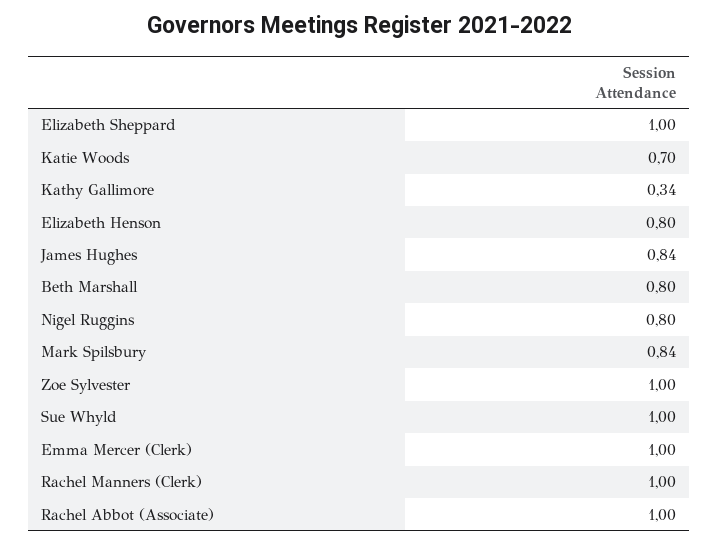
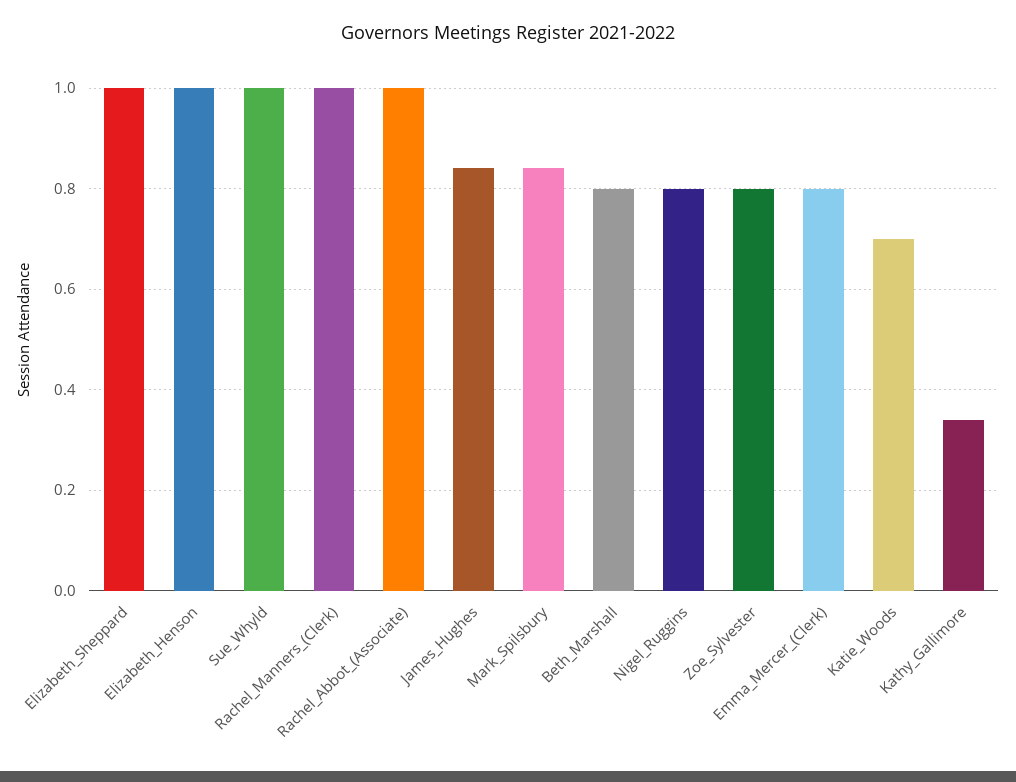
  {
    "Elizabeth Sheppard": 1,
    "Katie Woods": 0.7,
    "Kathy Gallimore": 0.34,
-   "Elizabeth Henson": 0.8,
+   "Elizabeth Henson": 1,
    "James Hughes": 0.84,
    "Beth Marshall": 0.8,
    "Nigel Ruggins": 0.8,
    "Mark Spilsbury": 0.84,
-   "Zoe Sylvester": 1,
+   "Zoe Sylvester": 0.8,
    "Sue Whyld": 1,
-   "Emma Mercer (Clerk)": 1,
+   "Emma Mercer (Clerk)": 0.8,
    "Rachel Manners (Clerk)": 1,
    "Rachel Abbot (Associate)": 1
  }

